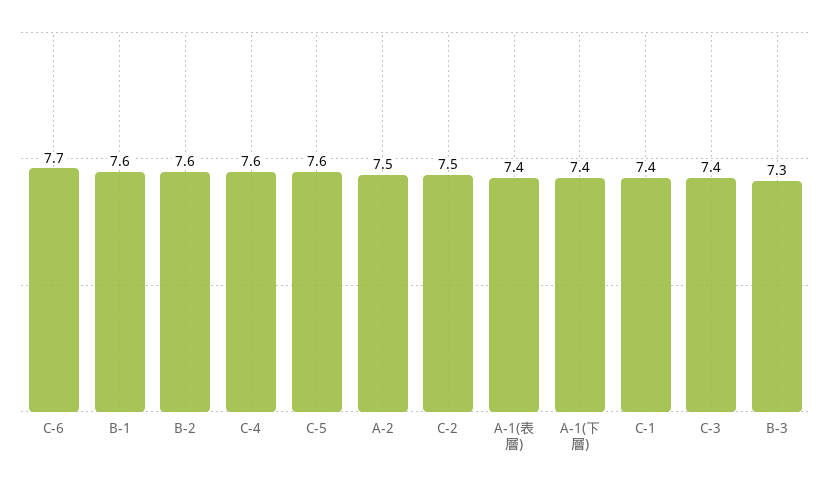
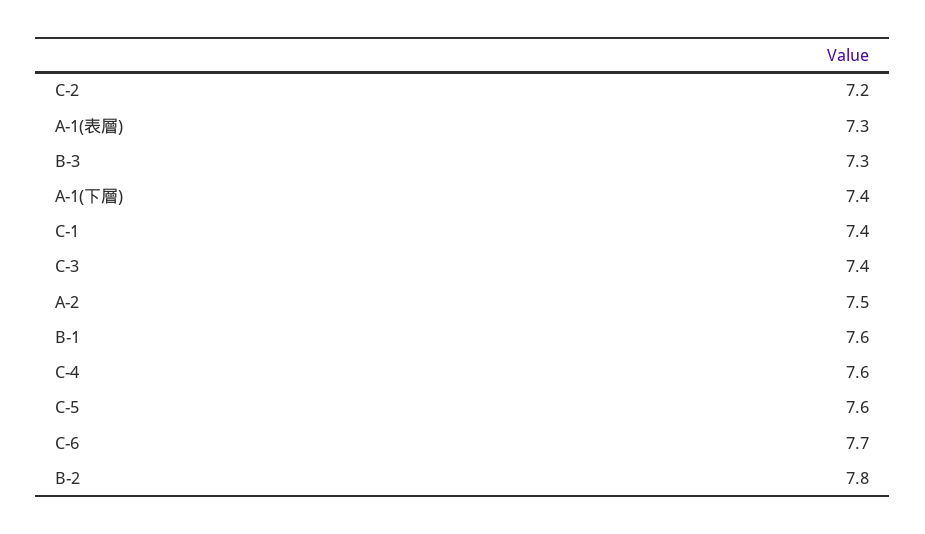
  {
    "C-6": 7.7,
    "B-1": 7.6,
-   "B-2": 7.6,
+   "B-2": 7.8,
    "C-4": 7.6,
    "C-5": 7.6,
    "A-2": 7.5,
-   "C-2": 7.5,
+   "C-2": 7.2,
-   "A-1(表層)": 7.4,
+   "A-1(表層)": 7.3,
    "A-1(下層)": 7.4,
    "C-1": 7.4,
    "C-3": 7.4,
    "B-3": 7.3
  }

